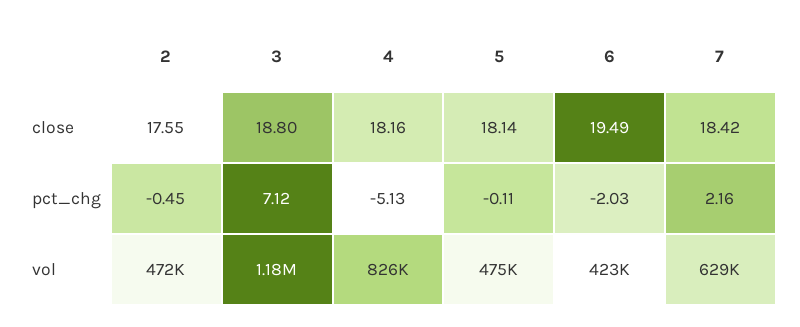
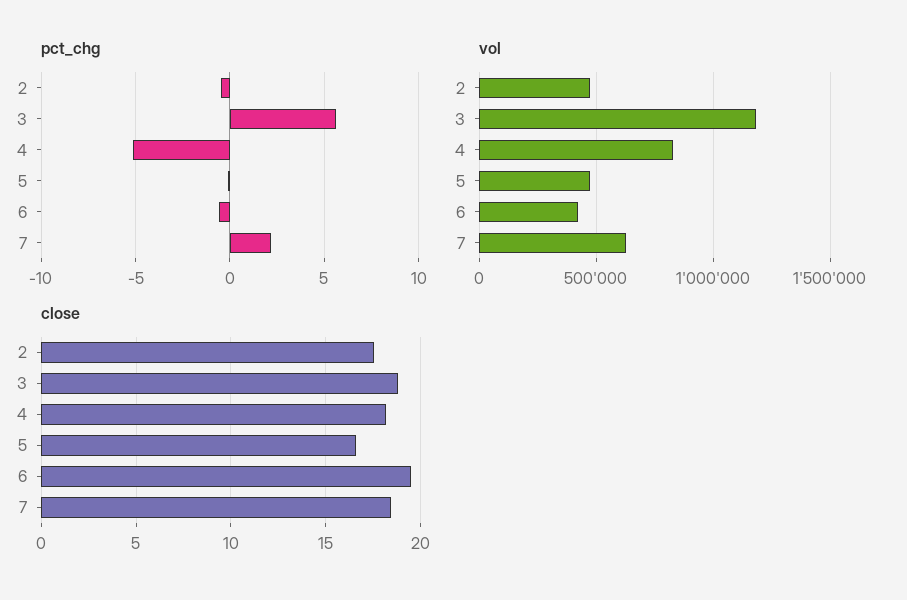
  {
    "close": {
      "2": 17.55,
      "3": 18.8,
      "4": 18.16,
-     "5": 18.14,
+     "5": 16.5,
      "6": 19.49,
      "7": 18.42
    },
    "pct_chg": {
      "2": -0.45,
-     "3": 7.12,
+     "3": 5.5,
      "4": -5.13,
      "5": -0.11,
-     "6": -2.03,
+     "6": -0.5,
      "7": 2.16
    },
    "vol": {
      "2": 472000,
      "3": 1180000,
      "4": 826000,
      "5": 475000,
      "6": 423000,
      "7": 629000
    }
  }

